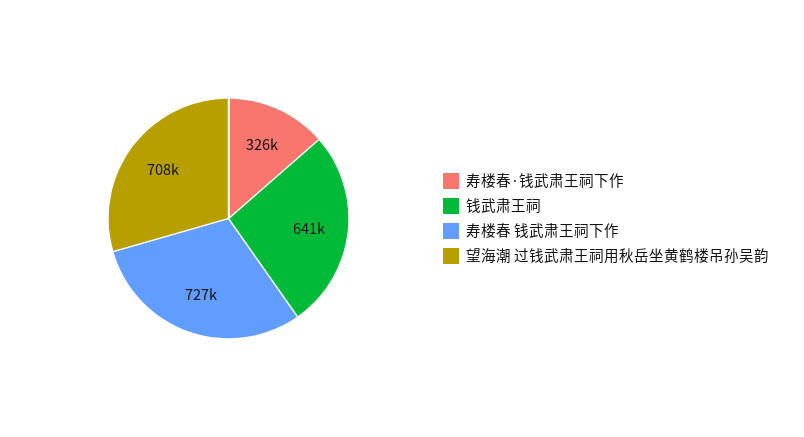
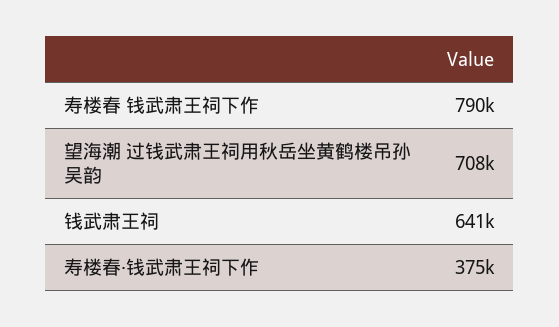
  {
-   "寿楼春·钱武肃王祠下作": 326000,
+   "寿楼春·钱武肃王祠下作": 375000,
    "钱武肃王祠": 641000,
-   "寿楼春 钱武肃王祠下作": 727000,
+   "寿楼春 钱武肃王祠下作": 790000,
    "望海潮 过钱武肃王祠用秋岳坐黄鹤楼吊孙吴韵": 708000
  }

